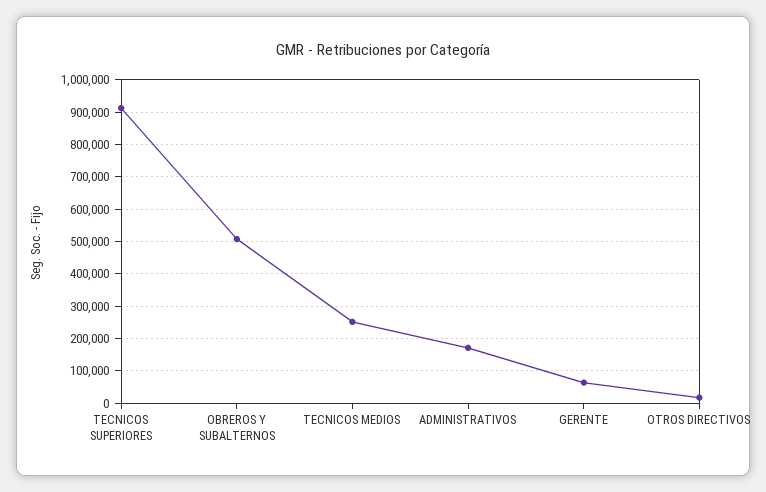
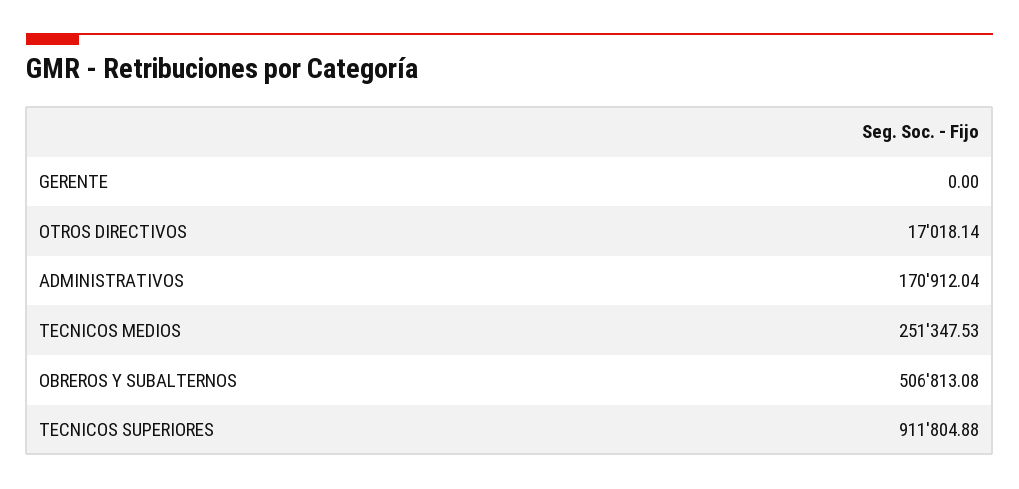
  {
    "TECNICOS SUPERIORES": 911804.88,
    "OBREROS Y SUBALTERNOS": 506813.08,
    "TECNICOS MEDIOS": 251347.53,
    "ADMINISTRATIVOS": 170912.04,
-   "GERENTE": 60000,
+   "GERENTE": 0,
    "OTROS DIRECTIVOS": 17018.14
  }

